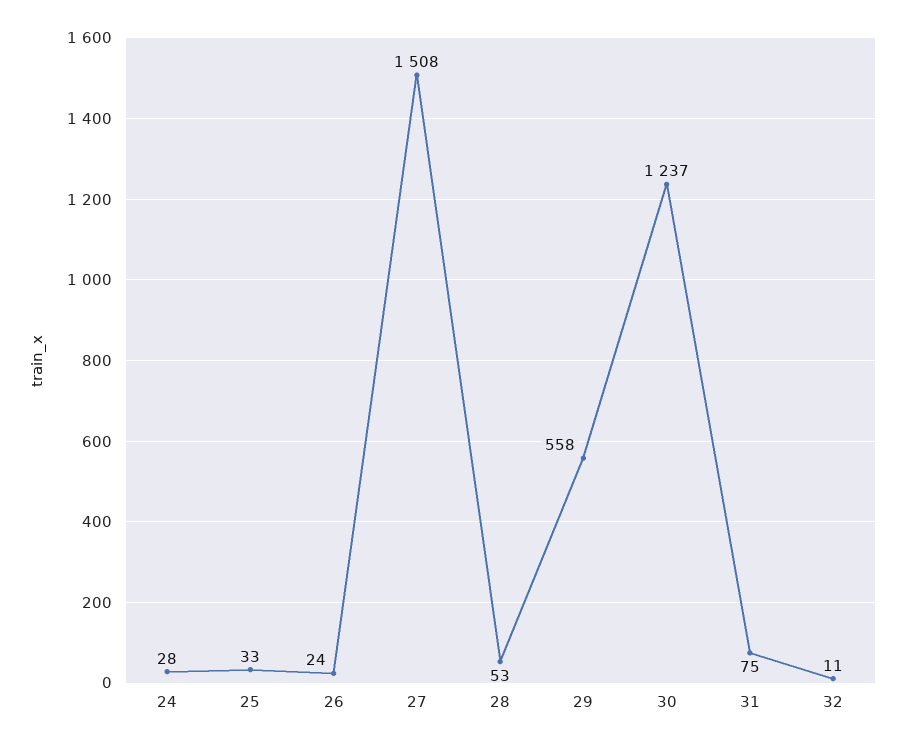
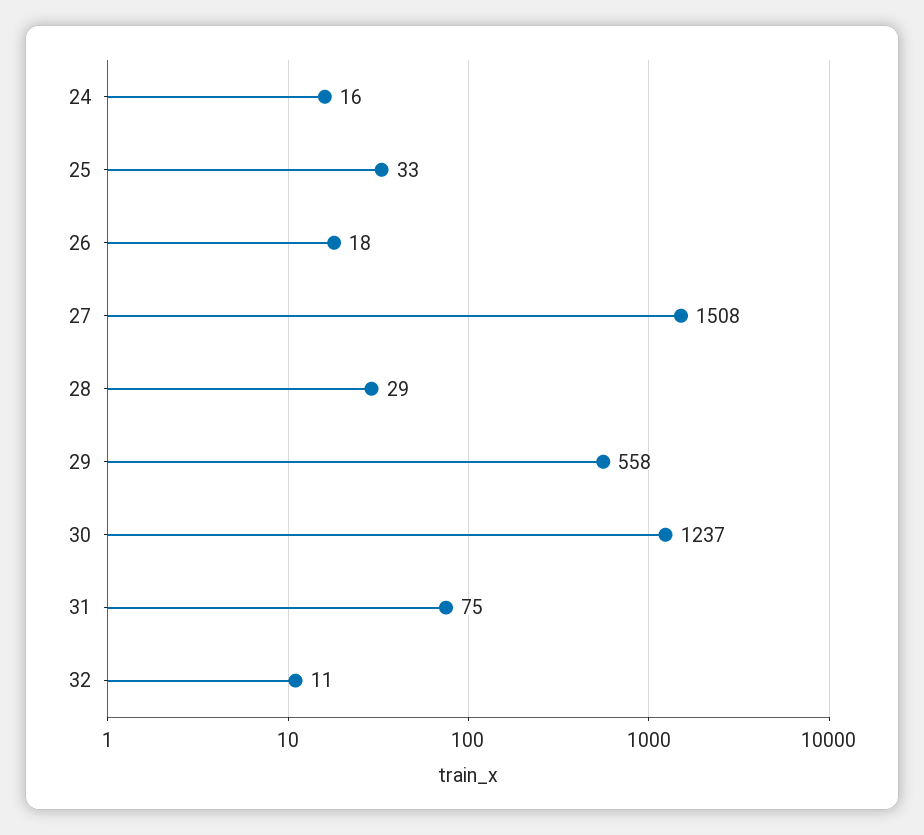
  {
-   "24": 28,
+   "24": 16,
    "25": 33,
-   "26": 24,
+   "26": 18,
    "27": 1508,
-   "28": 53,
+   "28": 29,
    "29": 558,
    "30": 1237,
    "31": 75,
    "32": 11
  }

